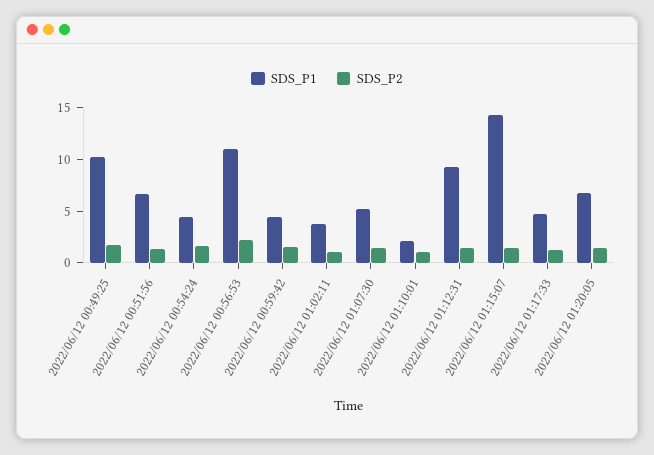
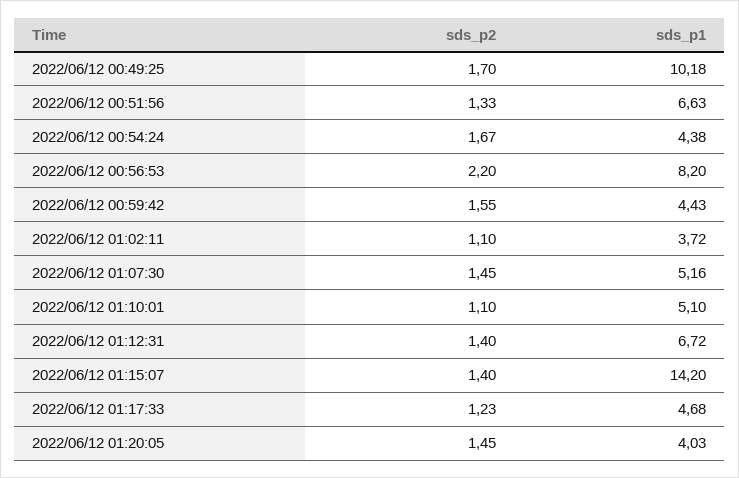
  {
    "SDS_P1": {
      "2022/06/12 00:49:25": 10.18,
      "2022/06/12 00:51:56": 6.63,
      "2022/06/12 00:54:24": 4.38,
-     "2022/06/12 00:56:53": 11,
+     "2022/06/12 00:56:53": 8.2,
      "2022/06/12 00:59:42": 4.43,
      "2022/06/12 01:02:11": 3.72,
      "2022/06/12 01:07:30": 5.16,
-     "2022/06/12 01:10:01": 2,
+     "2022/06/12 01:10:01": 5.1,
-     "2022/06/12 01:12:31": 9,
+     "2022/06/12 01:12:31": 6.72,
      "2022/06/12 01:15:07": 14.2,
      "2022/06/12 01:17:33": 4.68,
-     "2022/06/12 01:20:05": 7
+     "2022/06/12 01:20:05": 4.03
    },
    "SDS_P2": {
      "2022/06/12 00:49:25": 1.7,
      "2022/06/12 00:51:56": 1.33,
      "2022/06/12 00:54:24": 1.67,
      "2022/06/12 00:56:53": 2.2,
      "2022/06/12 00:59:42": 1.55,
      "2022/06/12 01:02:11": 1.1,
      "2022/06/12 01:07:30": 1.45,
      "2022/06/12 01:10:01": 1.1,
      "2022/06/12 01:12:31": 1.4,
      "2022/06/12 01:15:07": 1.4,
      "2022/06/12 01:17:33": 1.23,
      "2022/06/12 01:20:05": 1.45
    }
  }

